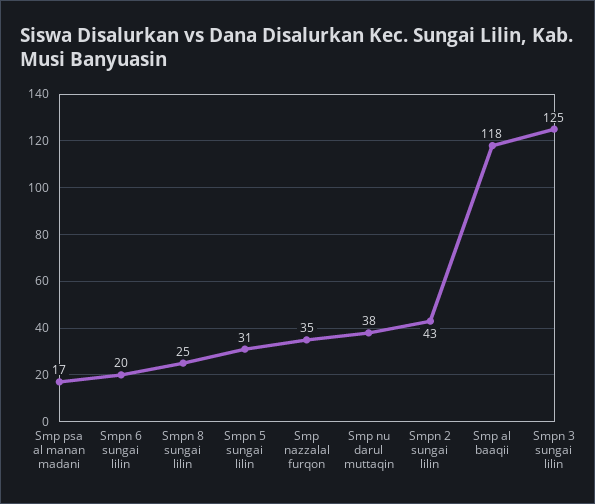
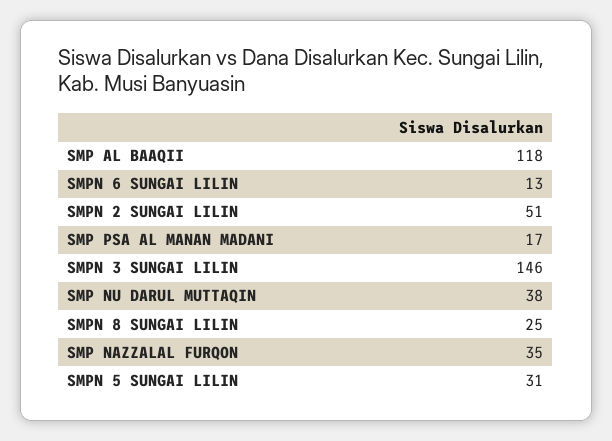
  {
    "Smp psa al manan madani": 17,
-   "Smpn 6 sungai lilin": 20,
+   "Smpn 6 sungai lilin": 13,
    "Smpn 8 sungai lilin": 25,
    "Smpn 5 sungai lilin": 31,
    "Smp nazzalal furqon": 35,
    "Smp nu darul muttaqin": 38,
-   "Smpn 2 sungai lilin": 43,
+   "Smpn 2 sungai lilin": 51,
    "Smp al baaqii": 118,
-   "Smpn 3 sungai lilin": 125
+   "Smpn 3 sungai lilin": 146
  }

